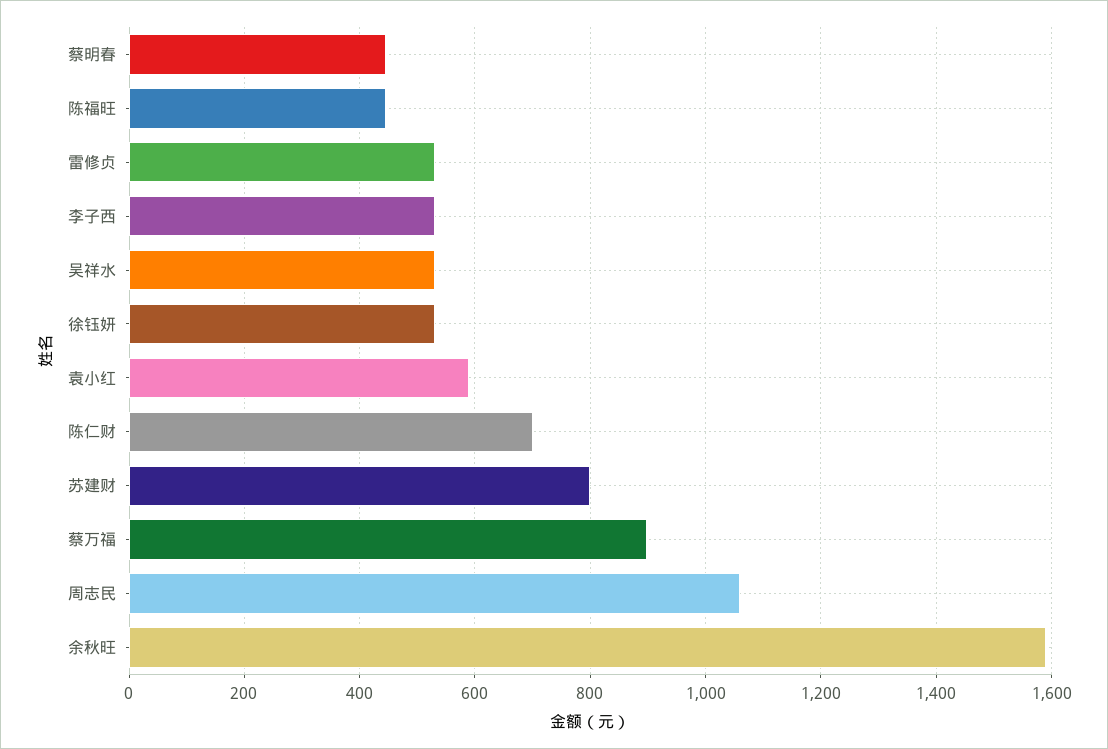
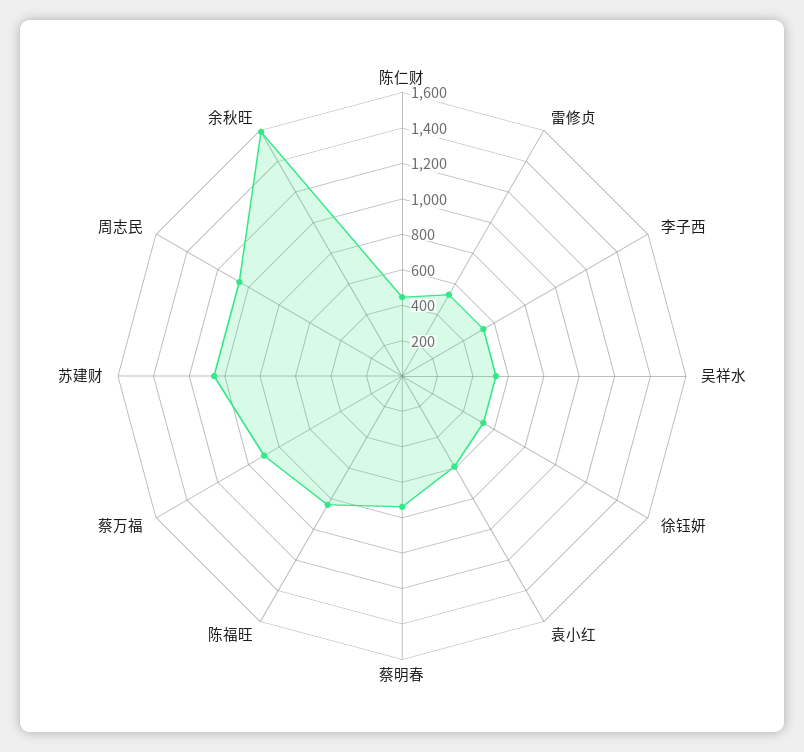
  {
-   "蔡明春": 440,
+   "蔡明春": 750,
-   "陈福旺": 440,
+   "陈福旺": 850,
    "雷修贞": 540,
    "李子西": 540,
    "吴祥水": 540,
    "徐钰妍": 540,
    "袁小红": 600,
-   "陈仁财": 700,
+   "陈仁财": 450,
-   "苏建财": 800,
+   "苏建财": 1050,
    "蔡万福": 900,
    "周志民": 1060,
    "余秋旺": 1600
  }

